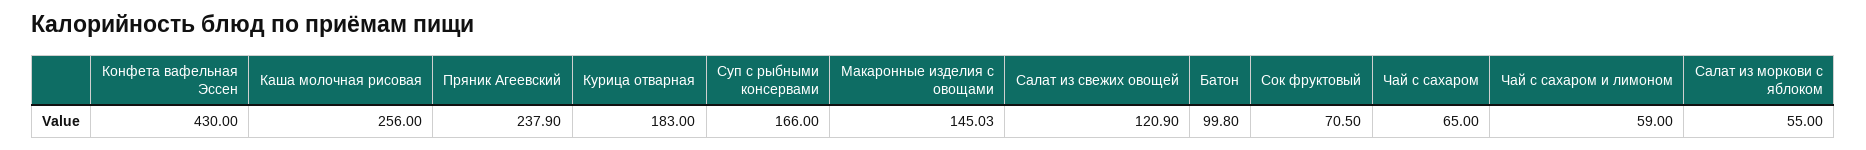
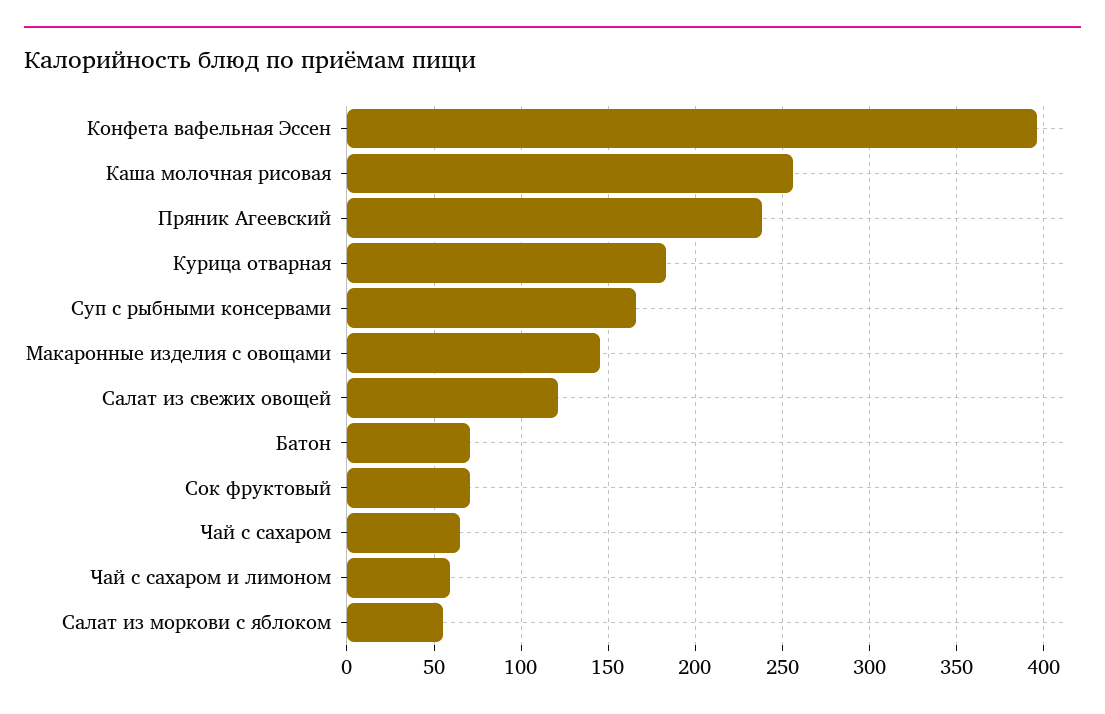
  {
-   "Конфета вафельная Эссен": 430,
+   "Конфета вафельная Эссен": 395,
    "Каша молочная рисовая": 256,
    "Пряник Агеевский": 237.9,
    "Курица отварная": 183,
    "Суп с рыбными консервами": 166,
    "Макаронные изделия с овощами": 145.03,
    "Салат из свежих овощей": 120.9,
-   "Батон": 99.8,
+   "Батон": 70,
    "Сок фруктовый": 70.5,
    "Чай с сахаром": 65,
    "Чай с сахаром и лимоном": 59,
    "Салат из моркови с яблоком": 55
  }

